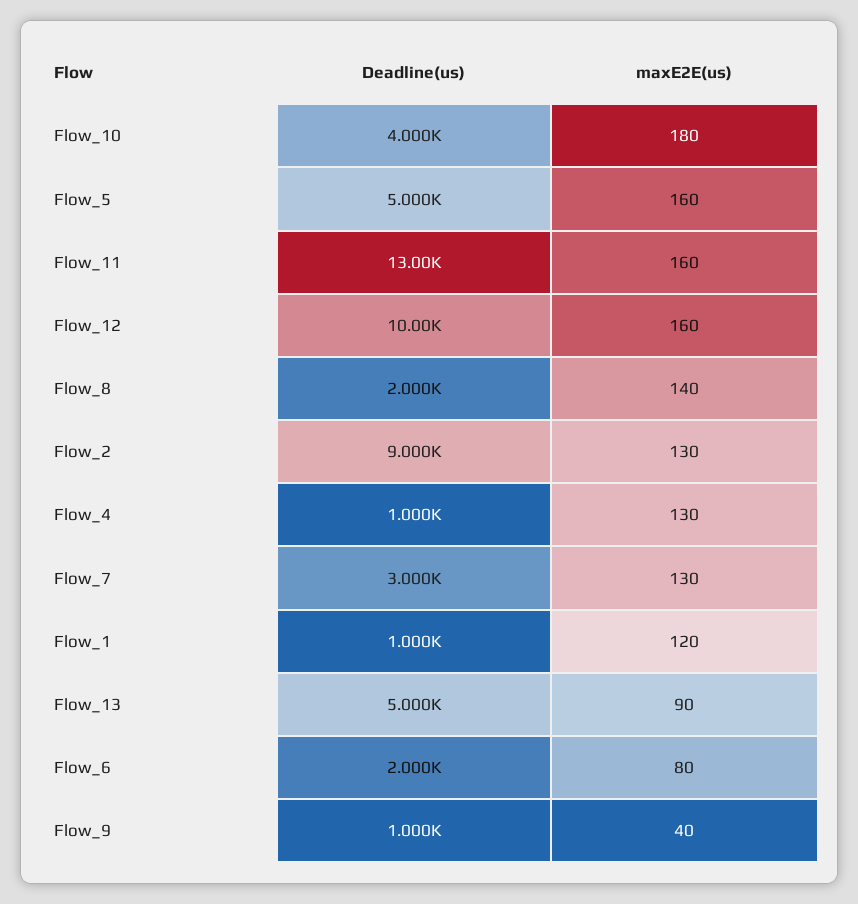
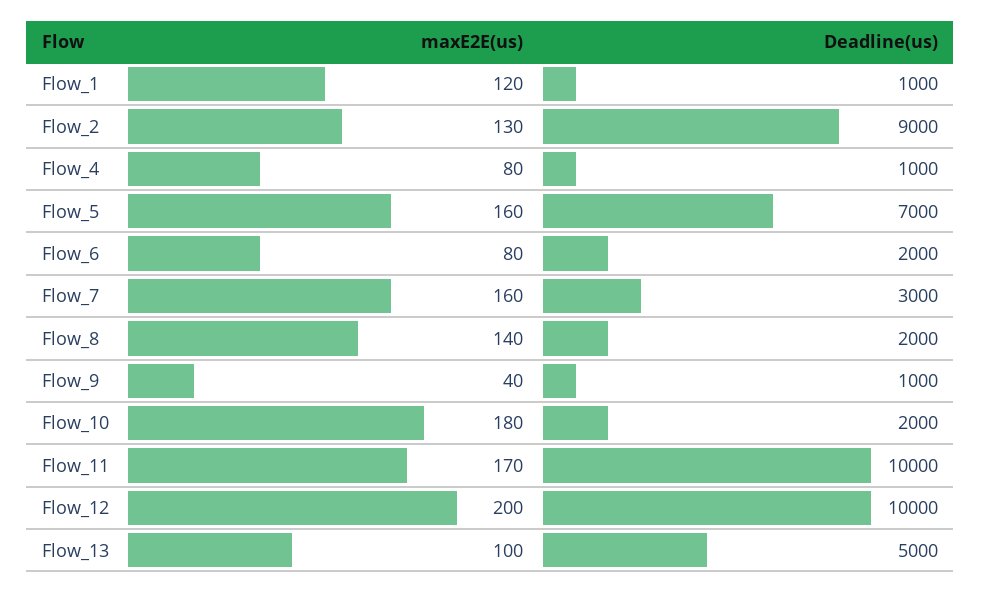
  {
    "Deadline(us)": {
-     "Flow_10": 4000,
+     "Flow_10": 2000,
-     "Flow_5": 5000,
+     "Flow_5": 7000,
-     "Flow_11": 13000,
+     "Flow_11": 10000,
      "Flow_12": 10000,
      "Flow_8": 2000,
      "Flow_2": 9000,
      "Flow_4": 1000,
      "Flow_7": 3000,
      "Flow_1": 1000,
      "Flow_13": 5000,
      "Flow_6": 2000,
      "Flow_9": 1000
    },
    "maxE2E(us)": {
      "Flow_10": 180,
      "Flow_5": 160,
-     "Flow_11": 160,
+     "Flow_11": 170,
-     "Flow_12": 160,
+     "Flow_12": 200,
      "Flow_8": 140,
      "Flow_2": 130,
-     "Flow_4": 130,
+     "Flow_4": 80,
-     "Flow_7": 130,
+     "Flow_7": 160,
      "Flow_1": 120,
-     "Flow_13": 90,
+     "Flow_13": 100,
      "Flow_6": 80,
      "Flow_9": 40
    }
  }

